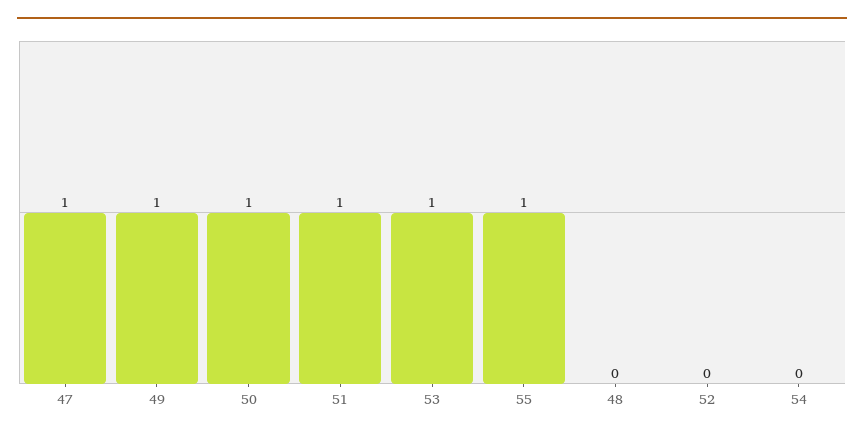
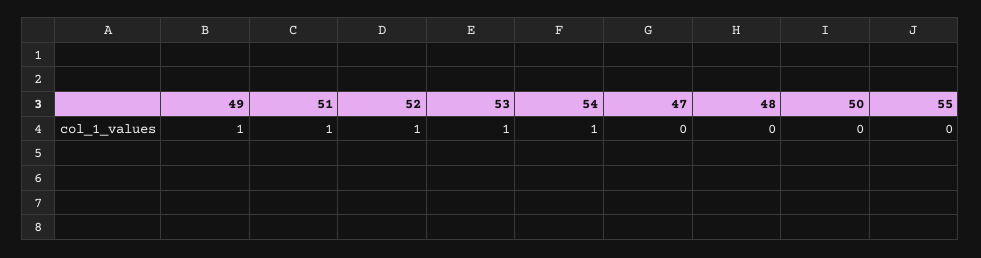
  {
-   "47": 1,
+   "47": 0,
    "49": 1,
-   "50": 1,
+   "50": 0,
    "51": 1,
    "53": 1,
-   "55": 1,
+   "55": 0,
    "48": 0,
-   "52": 0,
+   "52": 1,
-   "54": 0
+   "54": 1
  }

